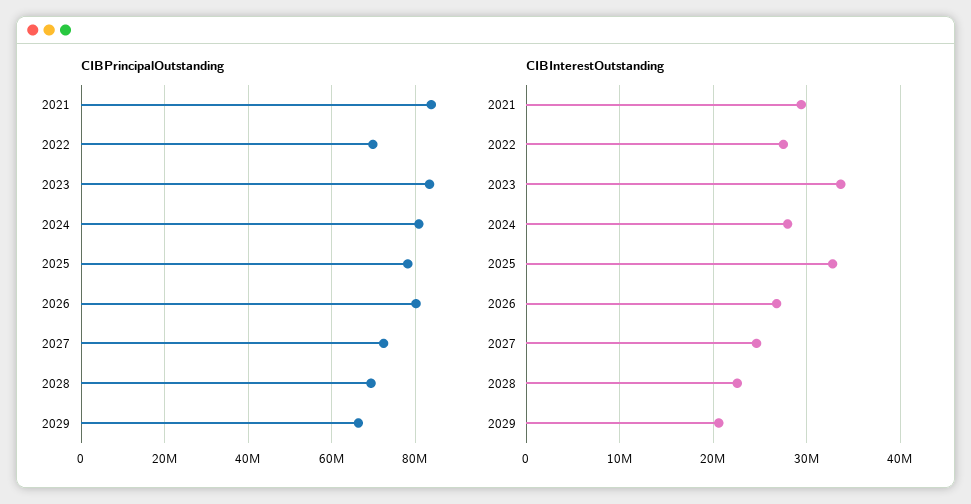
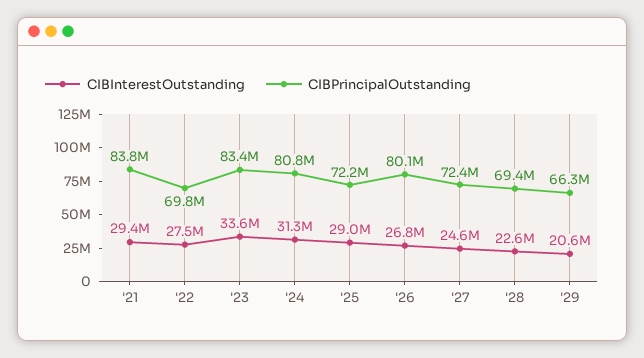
  {
    "CIBPrincipalOutstanding": {
      "2021": 83800000,
      "2022": 69800000,
      "2023": 83400000,
      "2024": 80800000,
-     "2025": 78000000,
+     "2025": 72200000,
      "2026": 80100000,
      "2027": 72400000,
      "2028": 69400000,
      "2029": 66300000
    },
    "CIBInterestOutstanding": {
      "2021": 29400000,
      "2022": 27500000,
      "2023": 33600000,
-     "2024": 28000000,
+     "2024": 31300000,
-     "2025": 33000000,
+     "2025": 29000000,
      "2026": 26800000,
      "2027": 24600000,
      "2028": 22600000,
      "2029": 20600000
    }
  }

